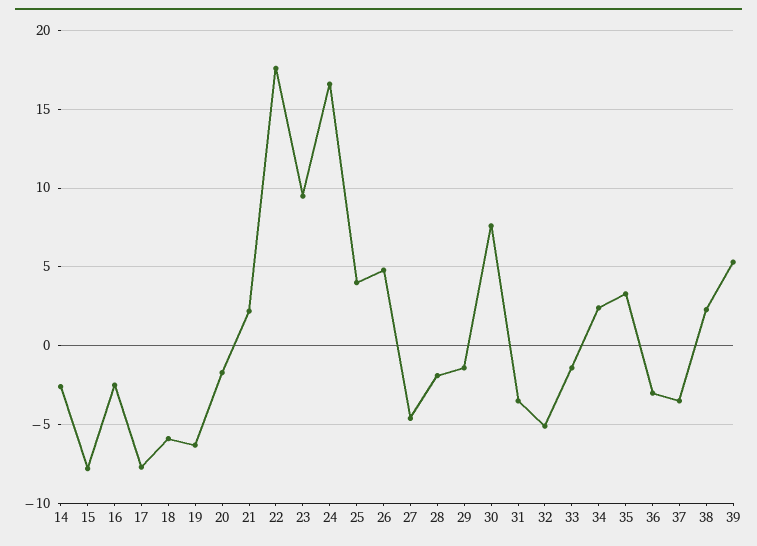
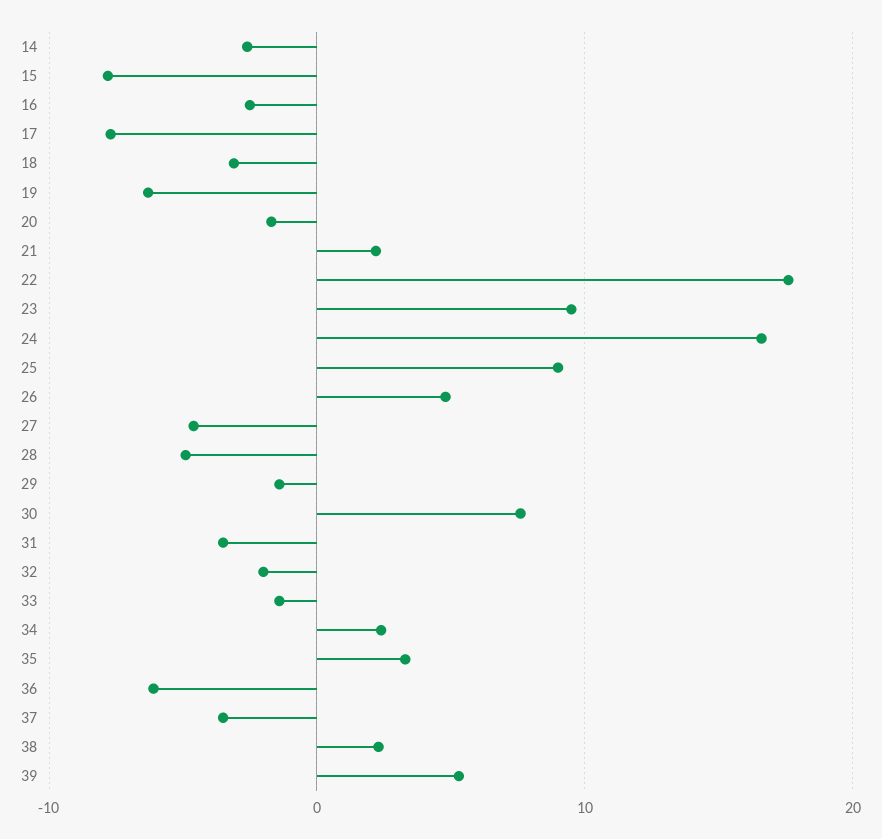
  {
    "14": -2.5,
    "15": -8,
    "16": -2.5,
    "17": -7.5,
-   "18": -6,
+   "18": -3,
    "19": -6.5,
    "20": -1.5,
    "21": 2,
    "22": 17.5,
    "23": 9.5,
    "24": 16.5,
-   "25": 4,
+   "25": 9,
    "26": 5,
    "27": -4.5,
-   "28": -2,
+   "28": -5,
    "29": -1.5,
    "30": 7.5,
    "31": -3.5,
-   "32": -5,
+   "32": -2,
    "33": -1.5,
    "34": 2.5,
    "35": 3.5,
-   "36": -3,
+   "36": -6,
    "37": -3.5,
    "38": 2.5,
    "39": 5.5
  }

